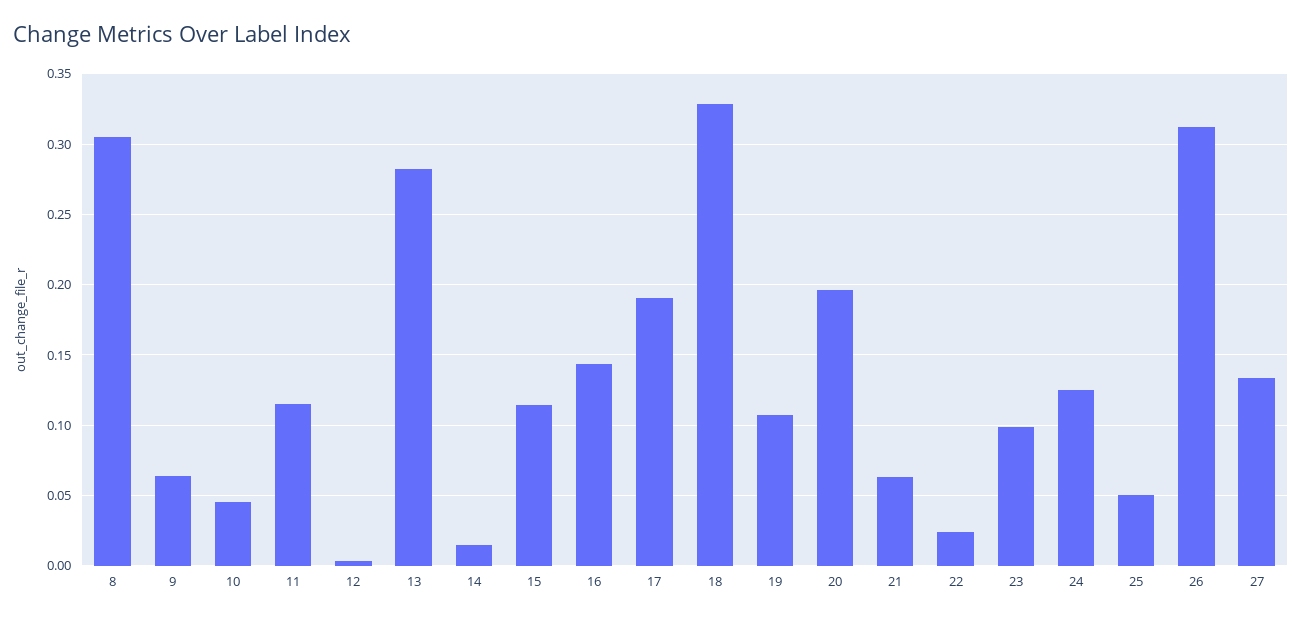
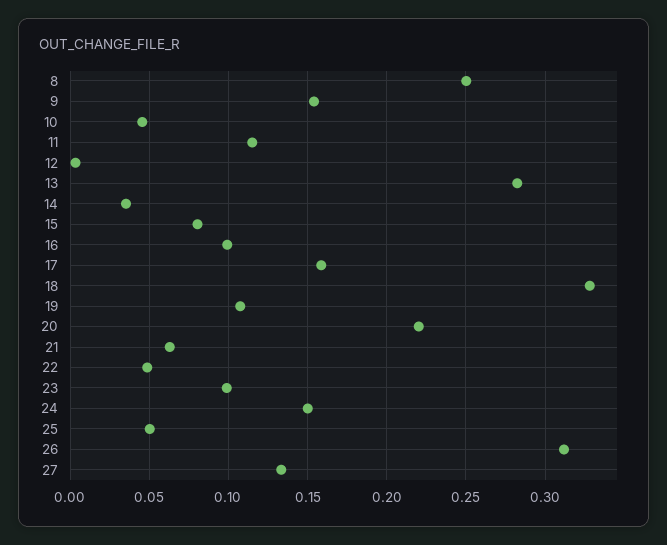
  {
-   "8": 0.305,
+   "8": 0.25,
-   "9": 0.065,
+   "9": 0.155,
    "10": 0.045,
    "11": 0.115,
    "12": 0.005,
    "13": 0.28,
-   "14": 0.015,
+   "14": 0.035,
-   "15": 0.115,
+   "15": 0.08,
-   "16": 0.145,
+   "16": 0.1,
-   "17": 0.19,
+   "17": 0.16,
    "18": 0.33,
    "19": 0.11,
-   "20": 0.195,
+   "20": 0.22,
    "21": 0.065,
-   "22": 0.025,
+   "22": 0.05,
    "23": 0.1,
-   "24": 0.125,
+   "24": 0.15,
    "25": 0.05,
    "26": 0.31,
    "27": 0.135
  }

